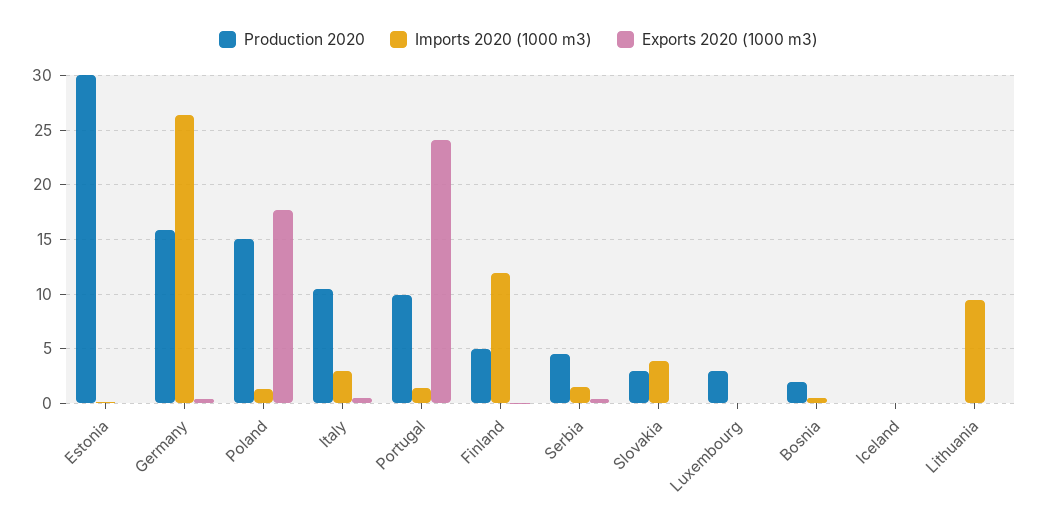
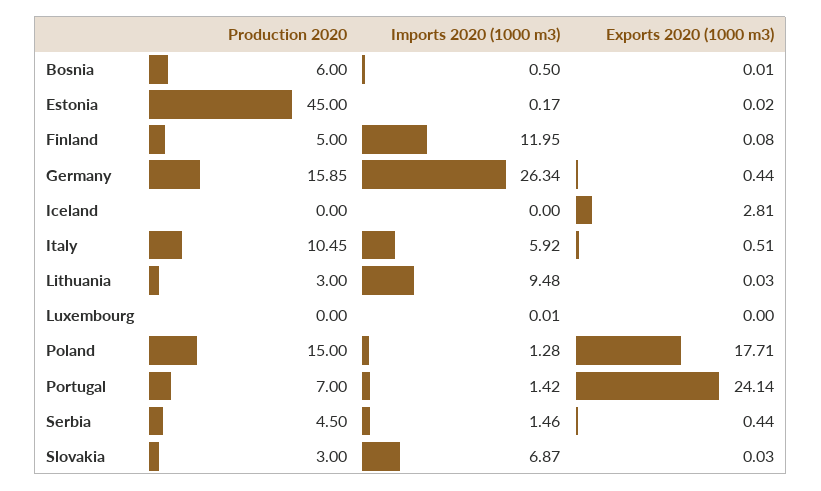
  {
    "Production 2020": {
-     "Estonia": 30,
+     "Estonia": 45,
      "Germany": 15.85,
      "Poland": 15,
      "Italy": 10.45,
-     "Portugal": 10,
+     "Portugal": 7,
      "Finland": 5,
      "Serbia": 4.5,
      "Slovakia": 3,
-     "Luxembourg": 3,
+     "Luxembourg": 0,
-     "Bosnia": 2,
+     "Bosnia": 6,
      "Iceland": 0,
-     "Lithuania": 0
+     "Lithuania": 3
    },
    "Imports 2020 (1000 m3)": {
      "Estonia": 0.17,
      "Germany": 26.34,
      "Poland": 1.28,
-     "Italy": 3,
+     "Italy": 5.92,
      "Portugal": 1.42,
      "Finland": 11.95,
      "Serbia": 1.46,
-     "Slovakia": 4,
+     "Slovakia": 6.87,
      "Luxembourg": 0.01,
      "Bosnia": 0.5,
      "Iceland": 0,
      "Lithuania": 9.48
    },
    "Exports 2020 (1000 m3)": {
      "Estonia": 0.02,
      "Germany": 0.44,
      "Poland": 17.71,
      "Italy": 0.51,
      "Portugal": 24.14,
      "Finland": 0.08,
      "Serbia": 0.44,
      "Slovakia": 0.03,
      "Luxembourg": 0,
      "Bosnia": 0.01,
-     "Iceland": 0,
+     "Iceland": 2.81,
      "Lithuania": 0.03
    }
  }

